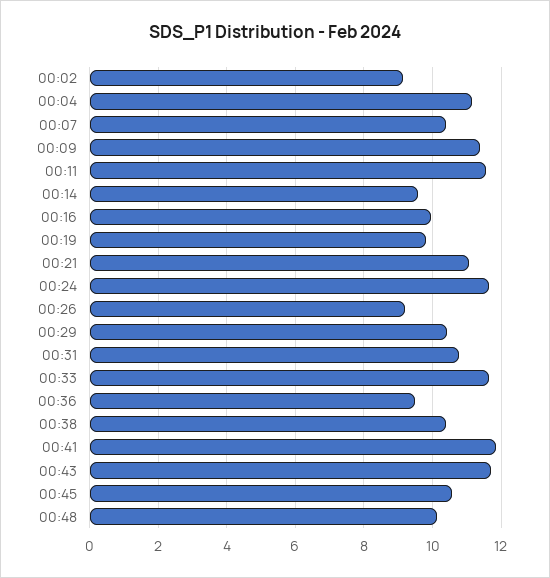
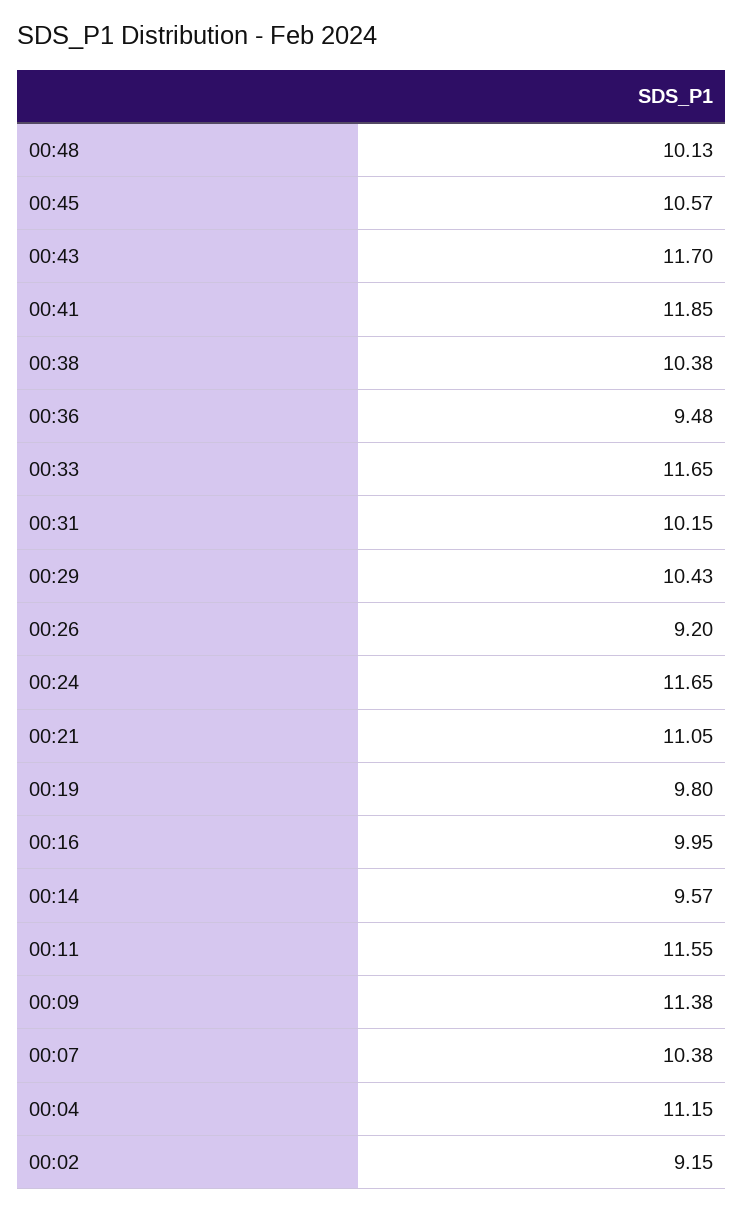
  {
    "00:02": 9.15,
    "00:04": 11.15,
    "00:07": 10.38,
    "00:09": 11.38,
    "00:11": 11.55,
    "00:14": 9.57,
    "00:16": 9.95,
    "00:19": 9.8,
    "00:21": 11.05,
    "00:24": 11.65,
    "00:26": 9.2,
    "00:29": 10.43,
-   "00:31": 10.8,
+   "00:31": 10.15,
    "00:33": 11.65,
    "00:36": 9.48,
    "00:38": 10.38,
    "00:41": 11.85,
    "00:43": 11.7,
    "00:45": 10.57,
    "00:48": 10.13
  }

